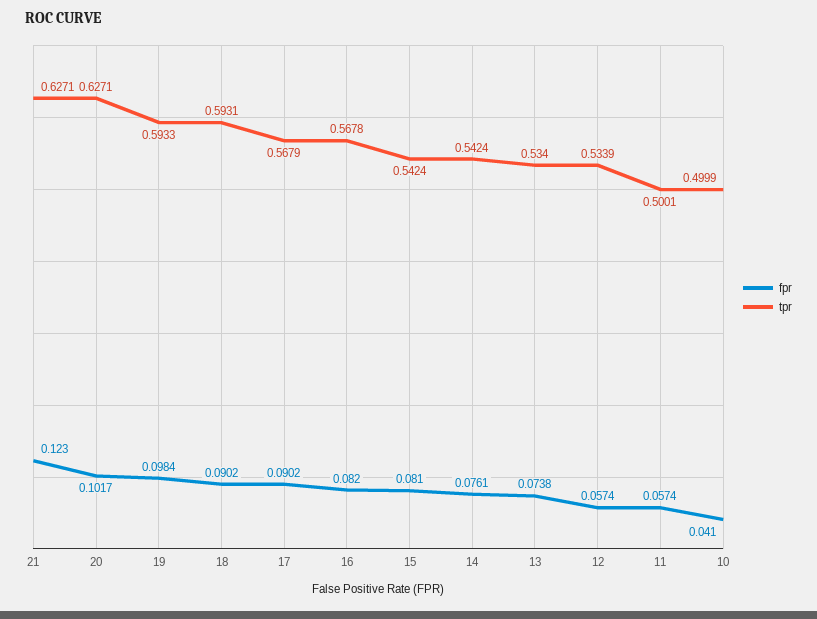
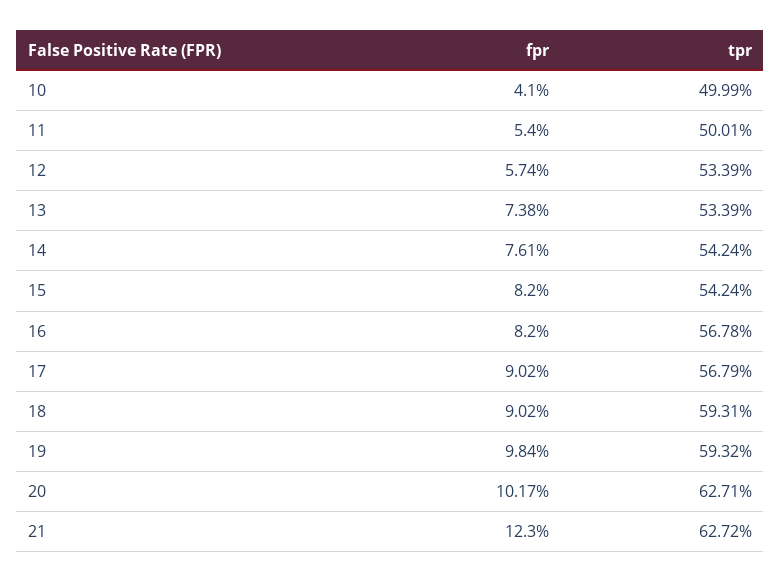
  {
    "fpr": {
      "21": 0.123,
      "20": 0.1017,
      "19": 0.0984,
      "18": 0.0902,
      "17": 0.0902,
      "16": 0.082,
-     "15": 0.081,
+     "15": 0.082,
      "14": 0.0761,
      "13": 0.0738,
      "12": 0.0574,
-     "11": 0.0574,
+     "11": 0.054,
      "10": 0.041
    },
    "tpr": {
-     "21": 0.6271,
+     "21": 0.6272,
      "20": 0.6271,
-     "19": 0.5933,
+     "19": 0.5932,
      "18": 0.5931,
      "17": 0.5679,
      "16": 0.5678,
      "15": 0.5424,
      "14": 0.5424,
-     "13": 0.534,
+     "13": 0.5339,
      "12": 0.5339,
      "11": 0.5001,
      "10": 0.4999
    }
  }

